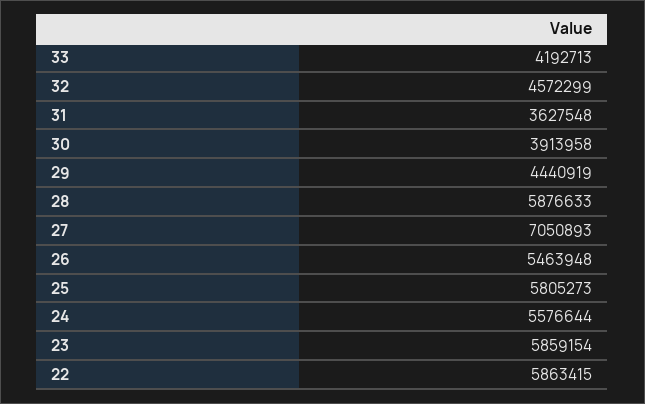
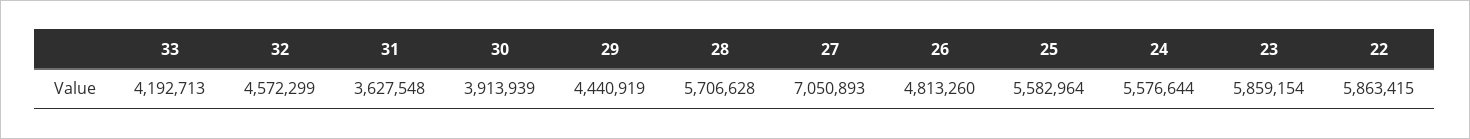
  {
    "33": 4192713,
    "32": 4572299,
    "31": 3627548,
-   "30": 3913958,
+   "30": 3913939,
    "29": 4440919,
-   "28": 5876633,
+   "28": 5706628,
    "27": 7050893,
-   "26": 5463948,
+   "26": 4813260,
-   "25": 5805273,
+   "25": 5582964,
    "24": 5576644,
    "23": 5859154,
    "22": 5863415
  }

